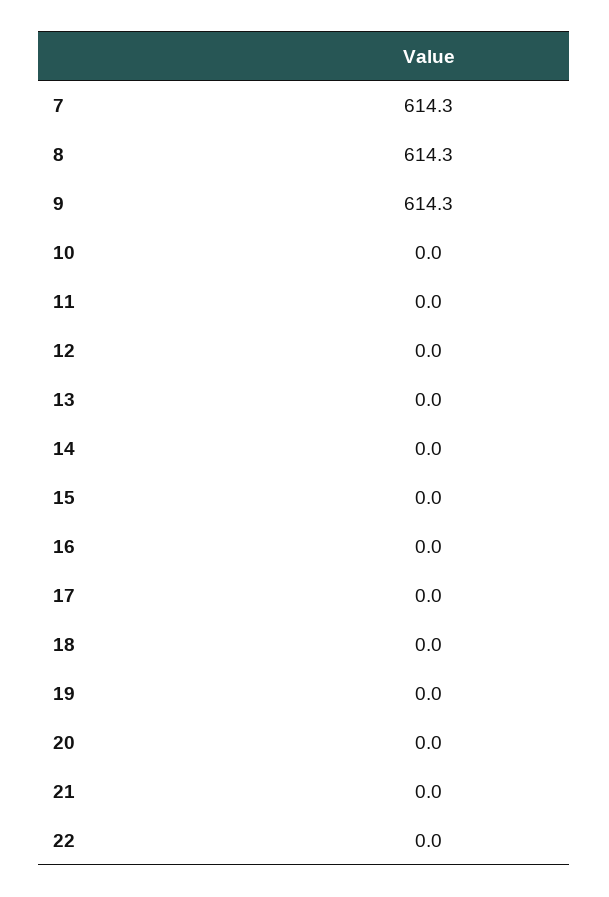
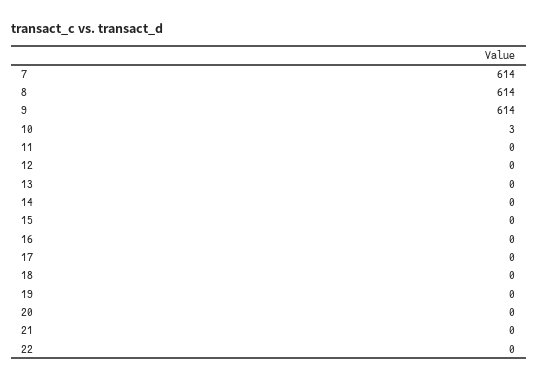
  {
    "7": 614.3,
    "8": 614.3,
    "9": 614.3,
-   "10": 0,
+   "10": 3,
    "11": 0,
    "12": 0,
    "13": 0,
    "14": 0,
    "15": 0,
    "16": 0,
    "17": 0,
    "18": 0,
    "19": 0,
    "20": 0,
    "21": 0,
    "22": 0
  }

